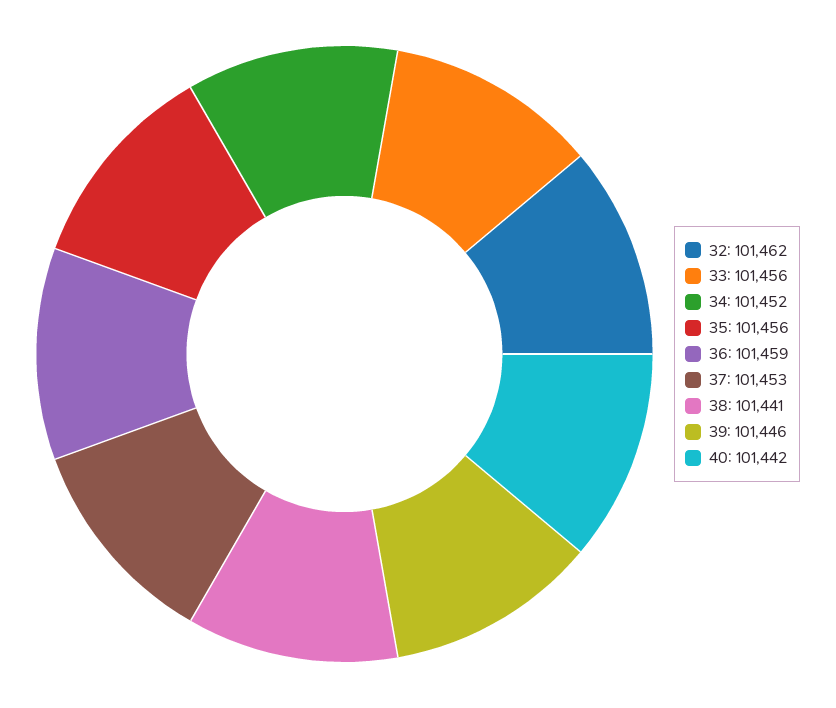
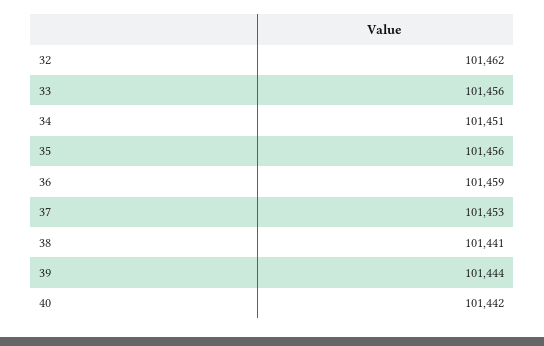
  {
    "32": 101462,
    "33": 101456,
-   "34": 101452,
+   "34": 101451,
    "35": 101456,
    "36": 101459,
    "37": 101453,
    "38": 101441,
-   "39": 101446,
+   "39": 101444,
    "40": 101442
  }

